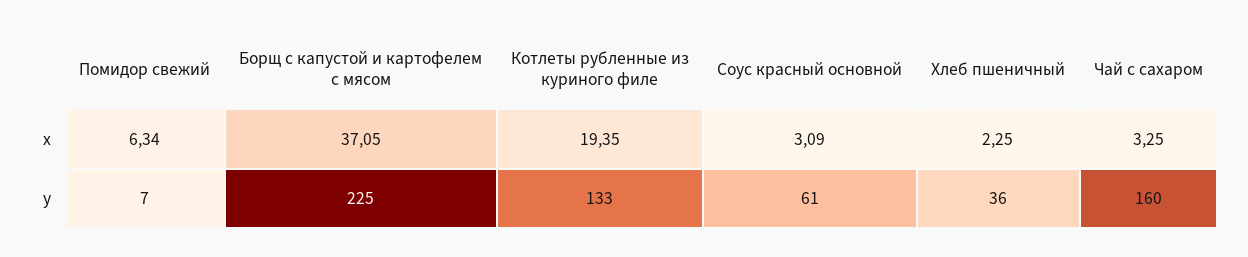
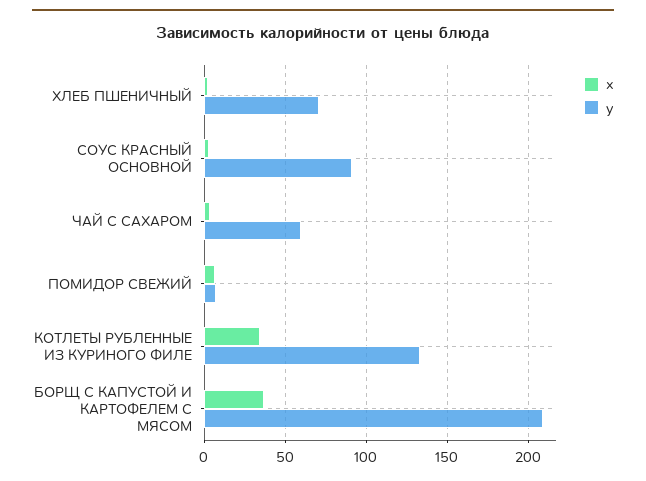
  {
    "x": {
      "Помидор свежий": 6.34,
      "Борщ с капустой и картофелем с мясом": 37.05,
-     "Котлеты рубленные из куриного филе": 19.35,
+     "Котлеты рубленные из куриного филе": 35,
      "Соус красный основной": 3.09,
      "Хлеб пшеничный": 2.25,
      "Чай с сахаром": 3.25
    },
    "y": {
      "Помидор свежий": 7,
-     "Борщ с капустой и картофелем с мясом": 225,
+     "Борщ с капустой и картофелем с мясом": 210,
      "Котлеты рубленные из куриного филе": 133,
-     "Соус красный основной": 61,
+     "Соус красный основной": 90,
-     "Хлеб пшеничный": 36,
+     "Хлеб пшеничный": 70,
-     "Чай с сахаром": 160
+     "Чай с сахаром": 60
    }
  }

